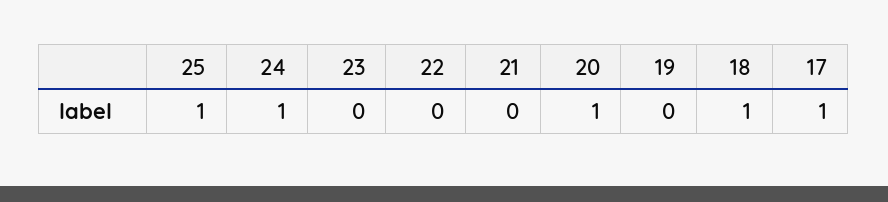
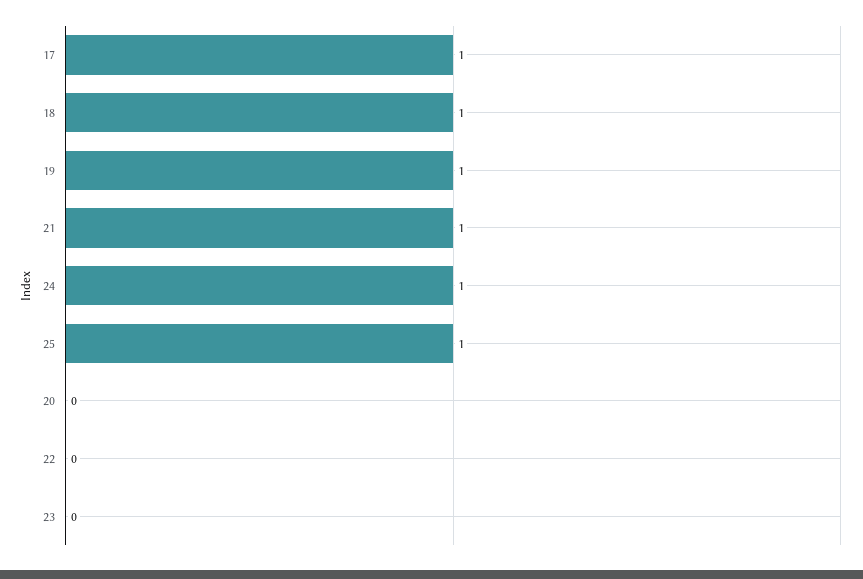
  {
    "25": 1,
    "24": 1,
    "23": 0,
    "22": 0,
-   "21": 0,
+   "21": 1,
-   "20": 1,
+   "20": 0,
-   "19": 0,
+   "19": 1,
    "18": 1,
    "17": 1
  }

